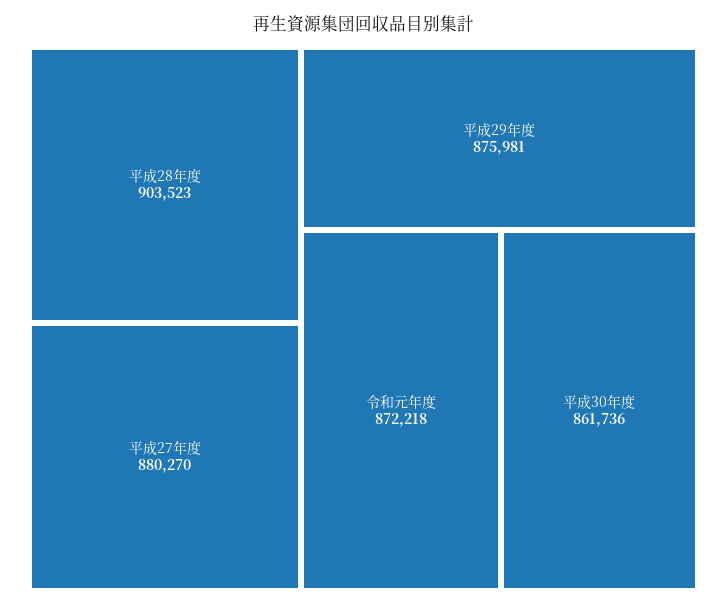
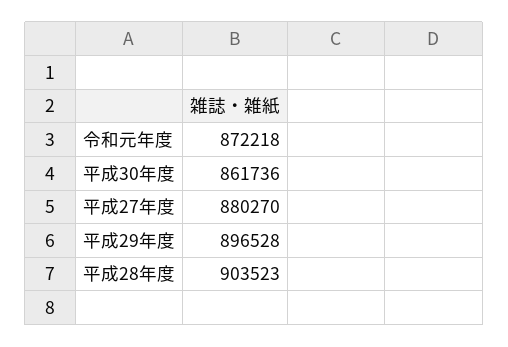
  {
    "平成28年度": 903523,
    "平成27年度": 880270,
-   "平成29年度": 875981,
+   "平成29年度": 896528,
    "令和元年度": 872218,
    "平成30年度": 861736
  }

